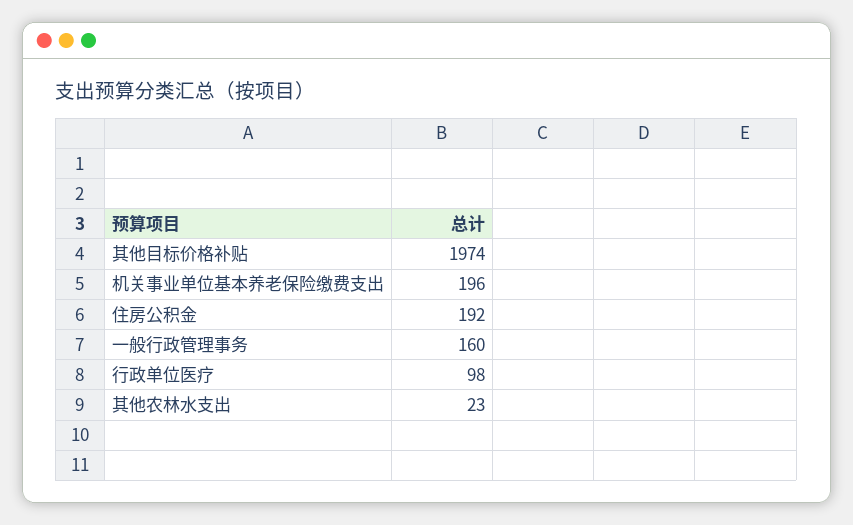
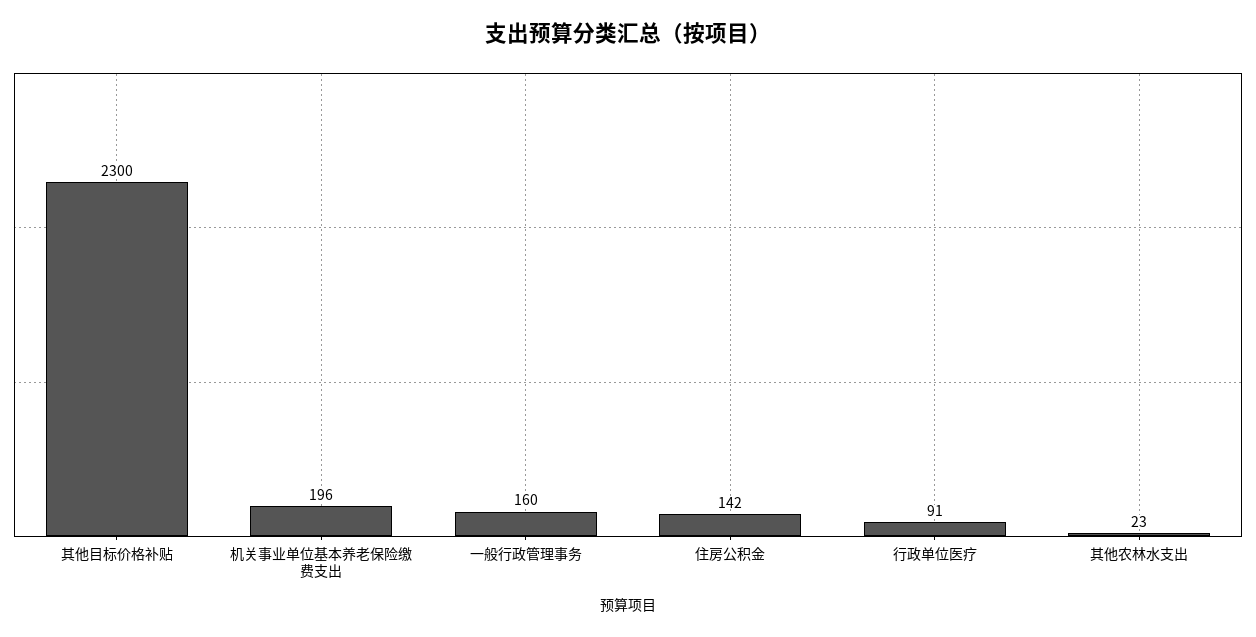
  {
-   "其他目标价格补贴": 1974,
+   "其他目标价格补贴": 2300,
    "机关事业单位基本养老保险缴费支出": 196,
-   "住房公积金": 192,
+   "住房公积金": 142,
    "一般行政管理事务": 160,
-   "行政单位医疗": 98,
+   "行政单位医疗": 91,
    "其他农林水支出": 23
  }

